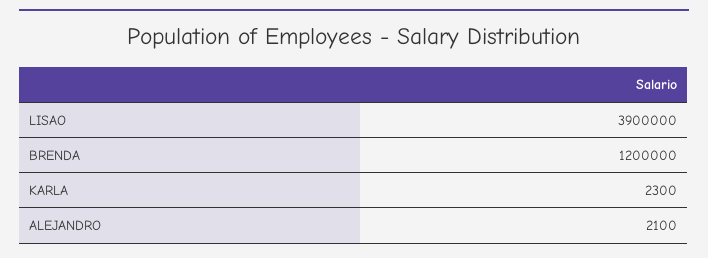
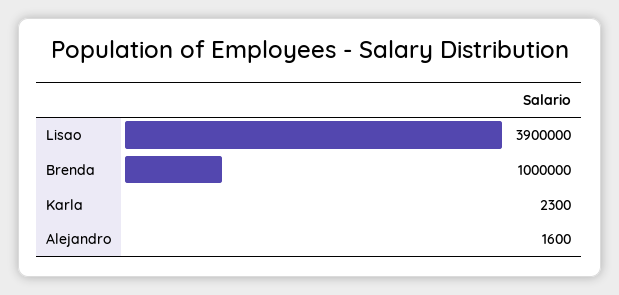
  {
    "LISAO": 3900000,
-   "BRENDA": 1200000,
+   "BRENDA": 1000000,
    "KARLA": 2300,
-   "ALEJANDRO": 2100
+   "ALEJANDRO": 1600
  }

